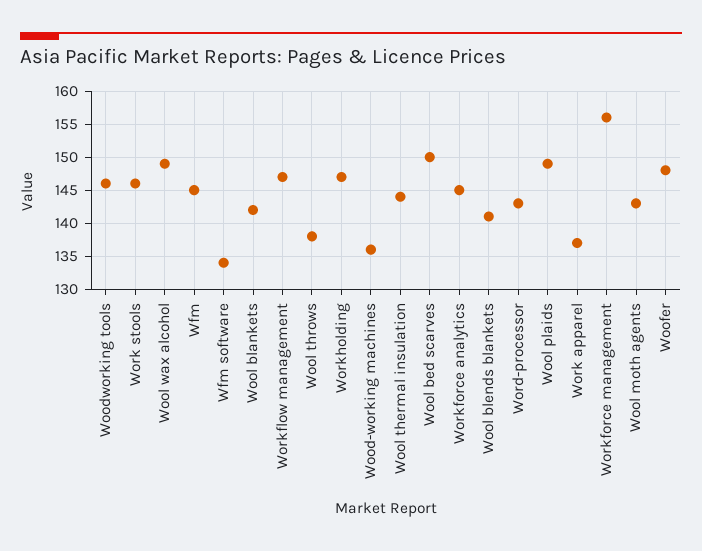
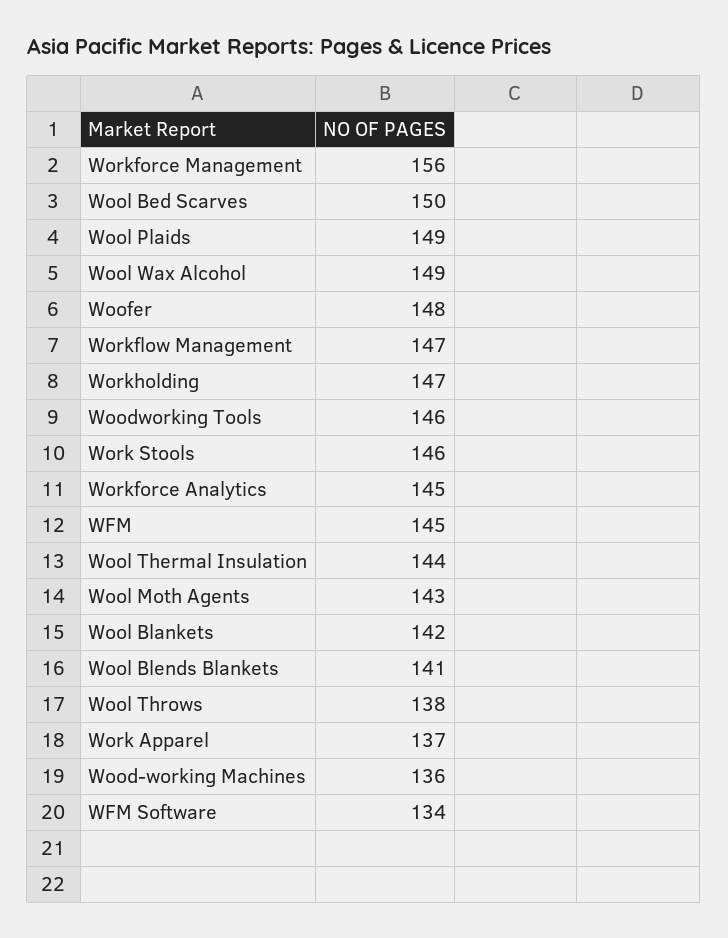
  {
    "Woodworking tools": 146,
    "Work stools": 146,
    "Wool wax alcohol": 149,
    "Wfm": 145,
    "Wfm software": 134,
    "Wool blankets": 142,
    "Workflow management": 147,
    "Wool throws": 138,
    "Workholding": 147,
    "Wood-working machines": 136,
    "Wool thermal insulation": 144,
    "Wool bed scarves": 150,
    "Workforce analytics": 145,
    "Wool blends blankets": 141,
-   "Word-processor": 143,
    "Wool plaids": 149,
    "Work apparel": 137,
    "Workforce management": 156,
    "Wool moth agents": 143,
    "Woofer": 148
  }

